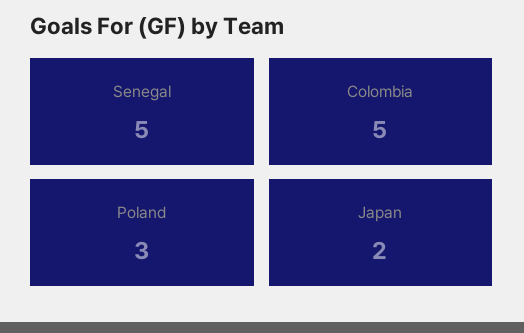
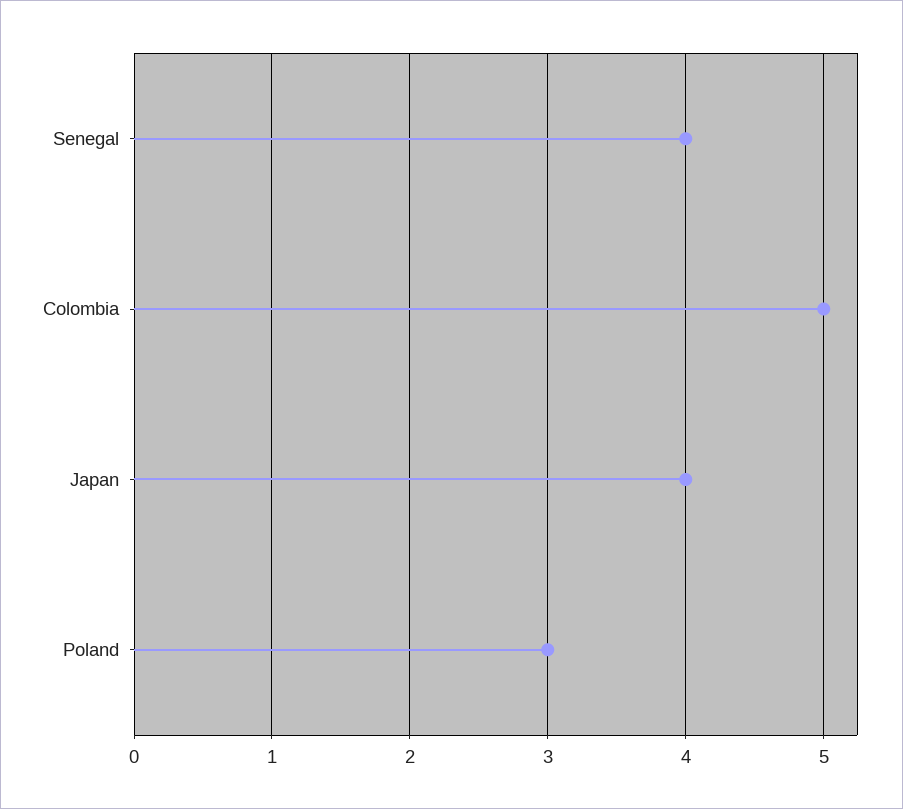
  {
-   "Senegal": 5,
+   "Senegal": 4,
    "Colombia": 5,
    "Poland": 3,
-   "Japan": 2
+   "Japan": 4
  }

